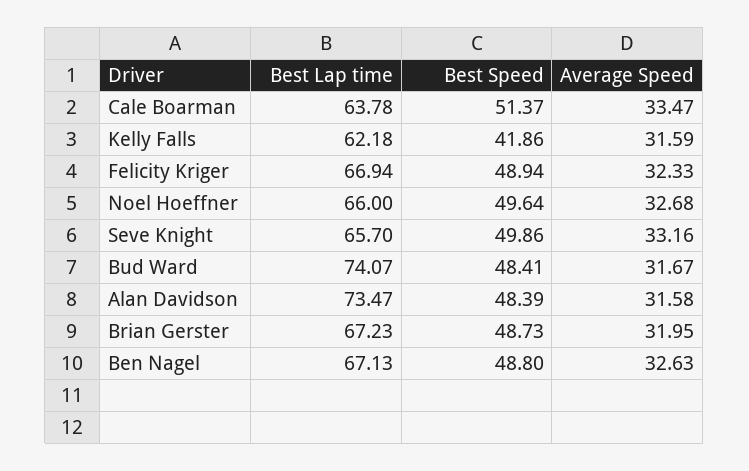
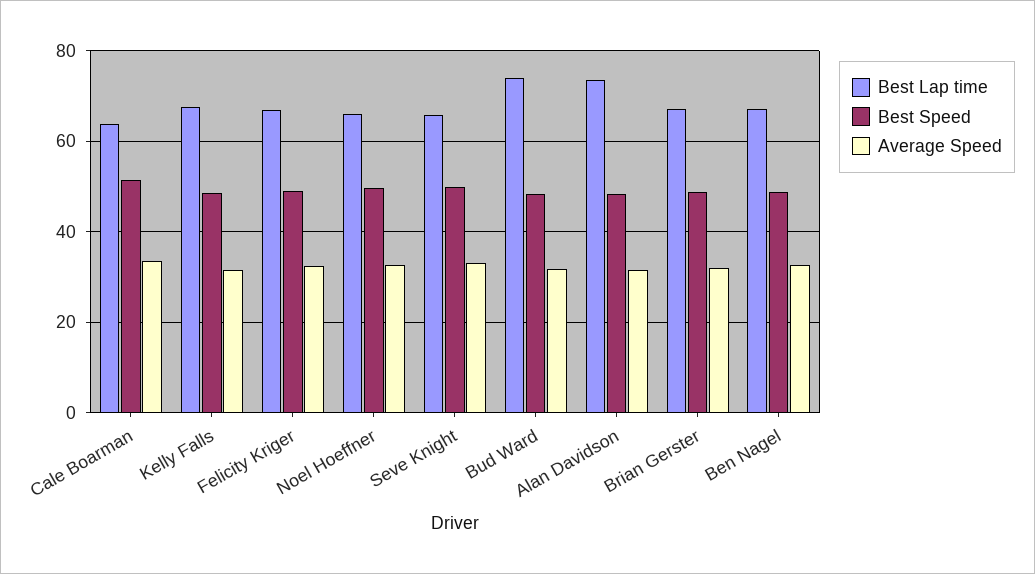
  {
    "Best Lap time": {
      "Cale Boarman": 63.78,
-     "Kelly Falls": 62.18,
+     "Kelly Falls": 68,
      "Felicity Kriger": 66.94,
      "Noel Hoeffner": 66,
      "Seve Knight": 65.7,
      "Bud Ward": 74.07,
      "Alan Davidson": 73.47,
      "Brian Gerster": 67.23,
      "Ben Nagel": 67.13
    },
    "Best Speed": {
      "Cale Boarman": 51.37,
-     "Kelly Falls": 41.86,
+     "Kelly Falls": 48,
      "Felicity Kriger": 48.94,
      "Noel Hoeffner": 49.64,
      "Seve Knight": 49.86,
      "Bud Ward": 48.41,
      "Alan Davidson": 48.39,
      "Brian Gerster": 48.73,
      "Ben Nagel": 48.8
    },
    "Average Speed": {
      "Cale Boarman": 33.47,
      "Kelly Falls": 31.59,
      "Felicity Kriger": 32.33,
      "Noel Hoeffner": 32.68,
      "Seve Knight": 33.16,
      "Bud Ward": 31.67,
      "Alan Davidson": 31.58,
      "Brian Gerster": 31.95,
      "Ben Nagel": 32.63
    }
  }

